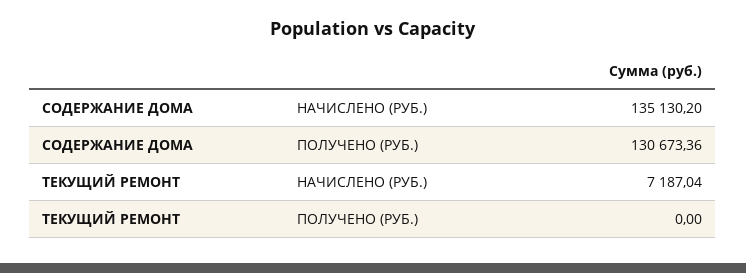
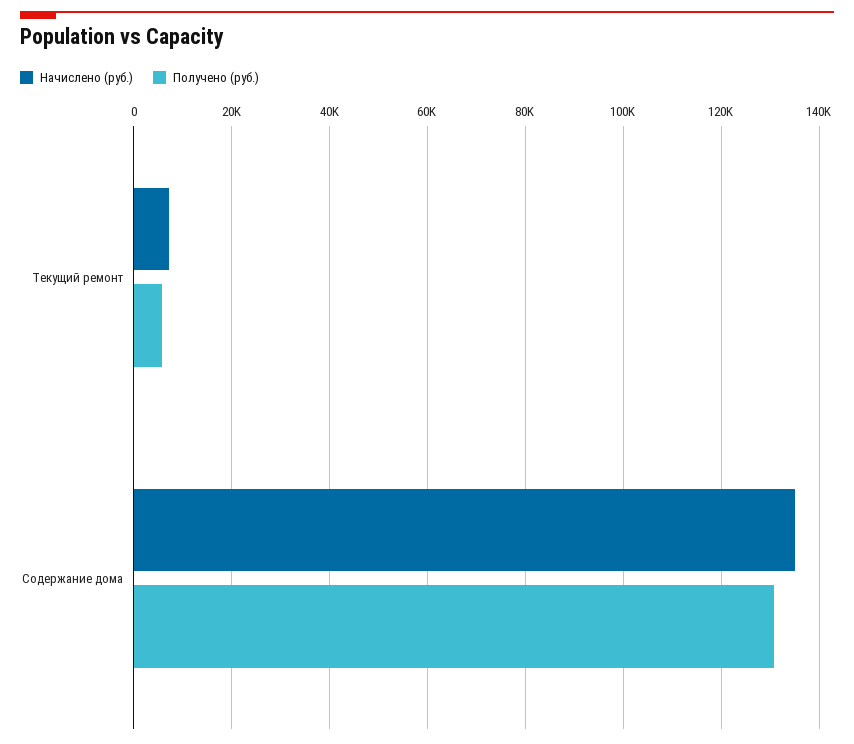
  {
    "НАЧИСЛЕНО (РУБ.)": {
      "СОДЕРЖАНИЕ ДОМА": 135130.2,
      "ТЕКУЩИЙ РЕМОНТ": 7187.04
    },
    "ПОЛУЧЕНО (РУБ.)": {
      "СОДЕРЖАНИЕ ДОМА": 130673.36,
-     "ТЕКУЩИЙ РЕМОНТ": 0
+     "ТЕКУЩИЙ РЕМОНТ": 6000
    }
  }

